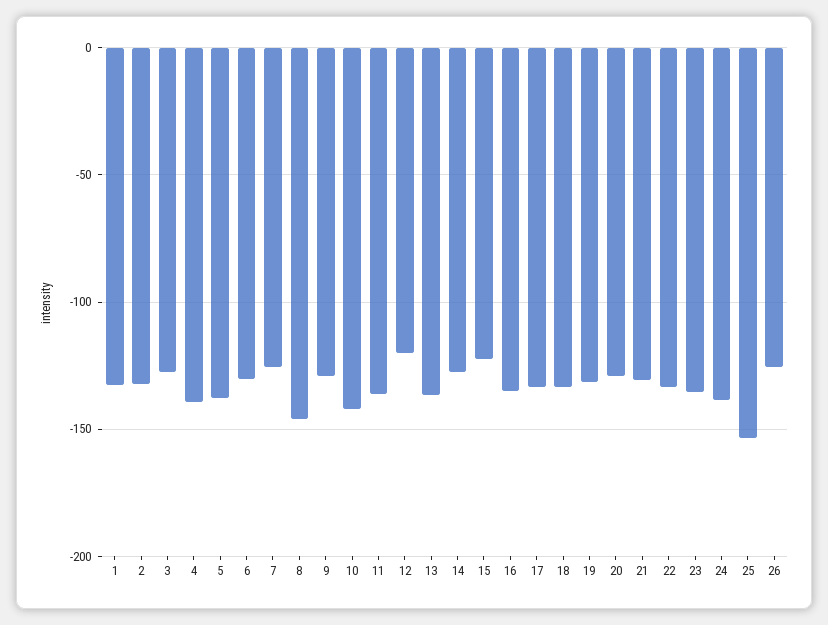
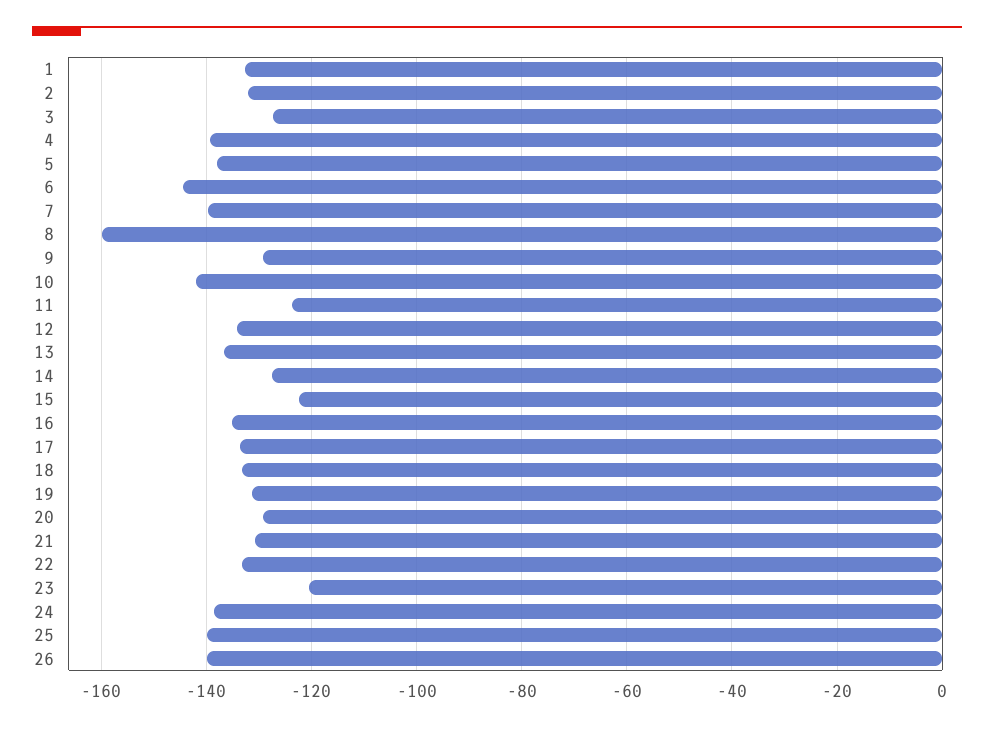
  {
    "1": -132,
    "2": -132,
    "3": -128,
    "4": -140,
    "5": -138,
-   "6": -130,
+   "6": -144,
-   "7": -125,
+   "7": -140,
-   "8": -145,
+   "8": -160,
    "9": -130,
    "10": -142,
-   "11": -135,
+   "11": -124,
-   "12": -120,
+   "12": -134,
    "13": -136,
    "14": -128,
    "15": -122,
    "16": -136,
    "17": -134,
    "18": -134,
    "19": -132,
    "20": -130,
    "21": -130,
    "22": -134,
-   "23": -135,
+   "23": -120,
    "24": -138,
-   "25": -155,
+   "25": -140,
-   "26": -125
+   "26": -140
  }

